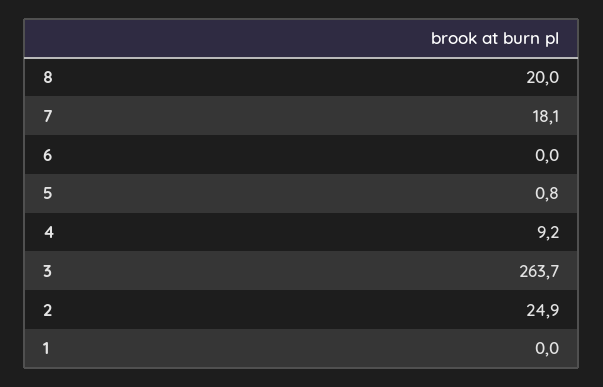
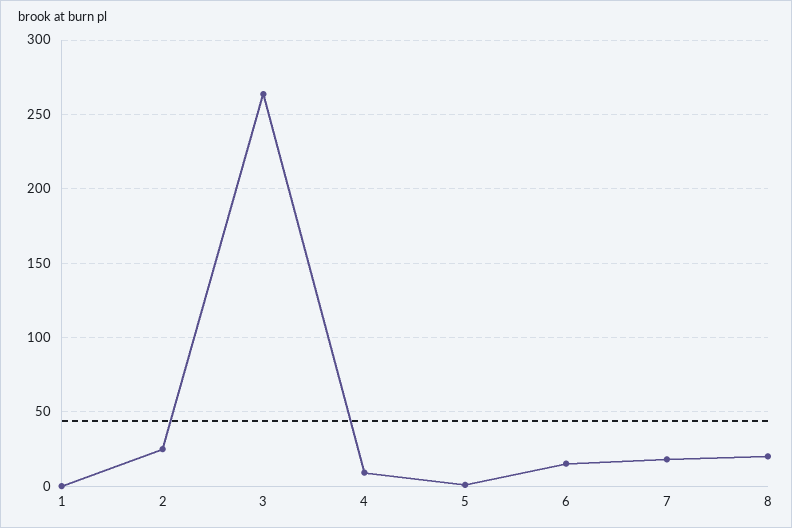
  {
    "8": 20,
    "7": 18.1,
-   "6": 0,
+   "6": 15,
    "5": 0.8,
    "4": 9.2,
    "3": 263.7,
    "2": 24.9,
    "1": 0
  }

